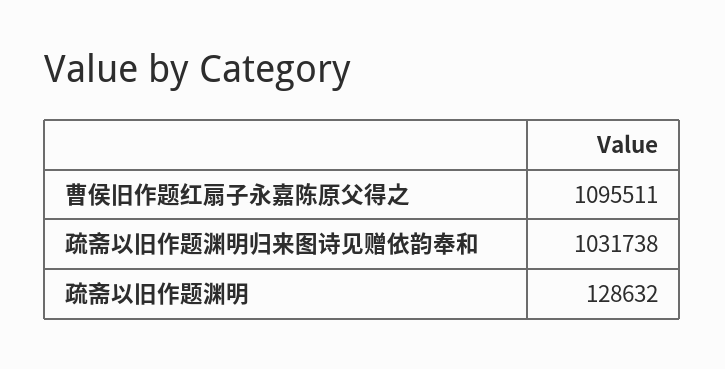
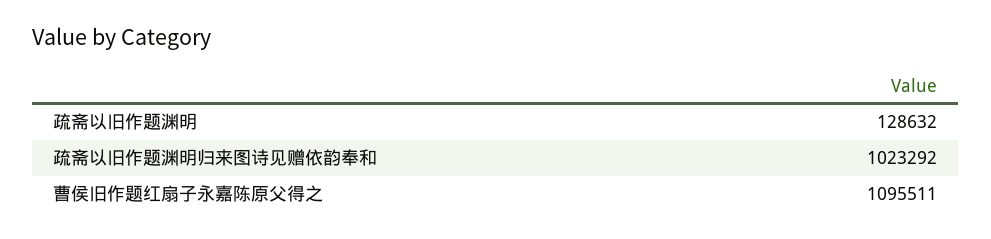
  {
    "曹侯旧作题红扇子永嘉陈原父得之": 1095511,
-   "疏斋以旧作题渊明归来图诗见赠依韵奉和": 1031738,
+   "疏斋以旧作题渊明归来图诗见赠依韵奉和": 1023292,
    "疏斋以旧作题渊明": 128632
  }

